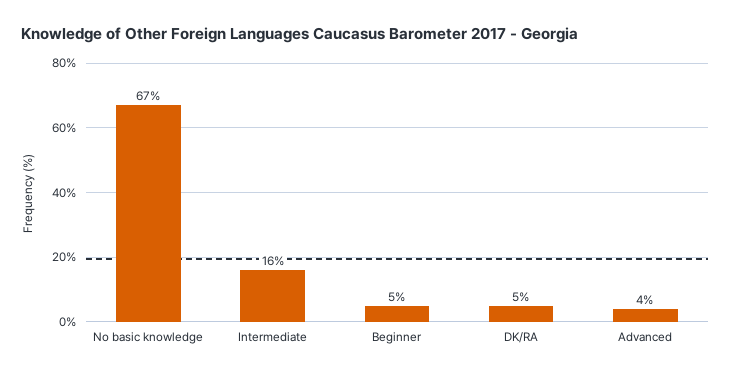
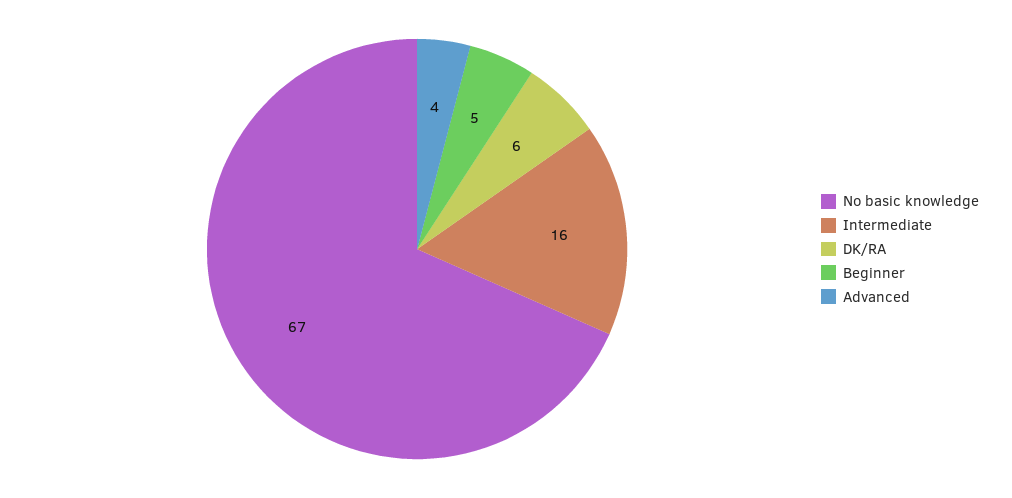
  {
    "No basic knowledge": 67,
    "Intermediate": 16,
    "Beginner": 5,
-   "DK/RA": 5,
+   "DK/RA": 6,
    "Advanced": 4
  }

